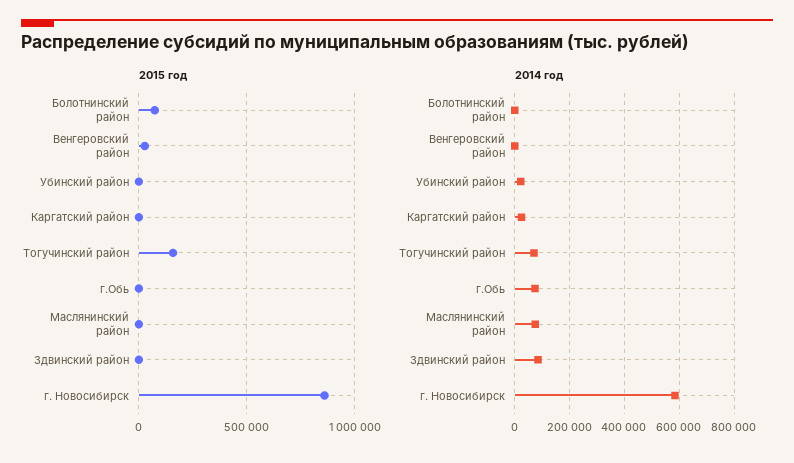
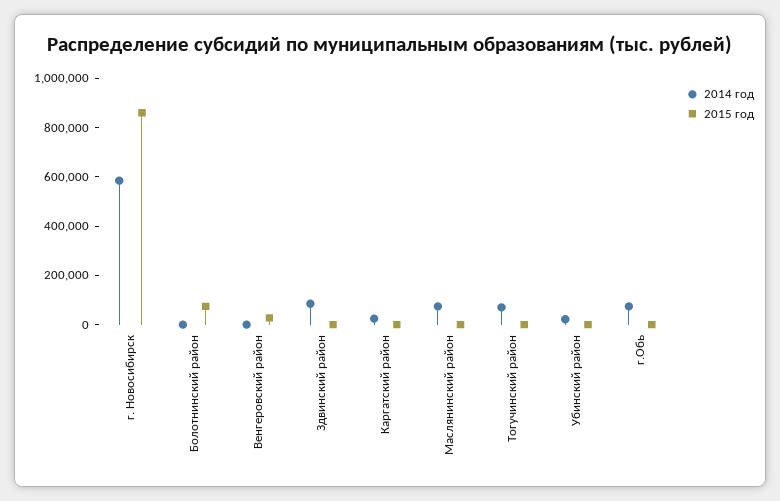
  {
    "2015 год": {
      "Болотнинский район": 50000,
      "Венгеровский район": 50000,
      "Убинский район": 0,
      "Каргатский район": 0,
-     "Тогучинский район": 150000,
+     "Тогучинский район": 0,
      "г.Обь": 0,
      "Маслянинский район": 0,
      "Здвинский район": 0,
      "г. Новосибирск": 850000
    },
    "2014 год": {
      "Болотнинский район": 0,
      "Венгеровский район": 0,
      "Убинский район": 25000,
      "Каргатский район": 25000,
      "Тогучинский район": 75000,
      "г.Обь": 75000,
      "Маслянинский район": 75000,
      "Здвинский район": 75000,
      "г. Новосибирск": 575000
    }
  }

